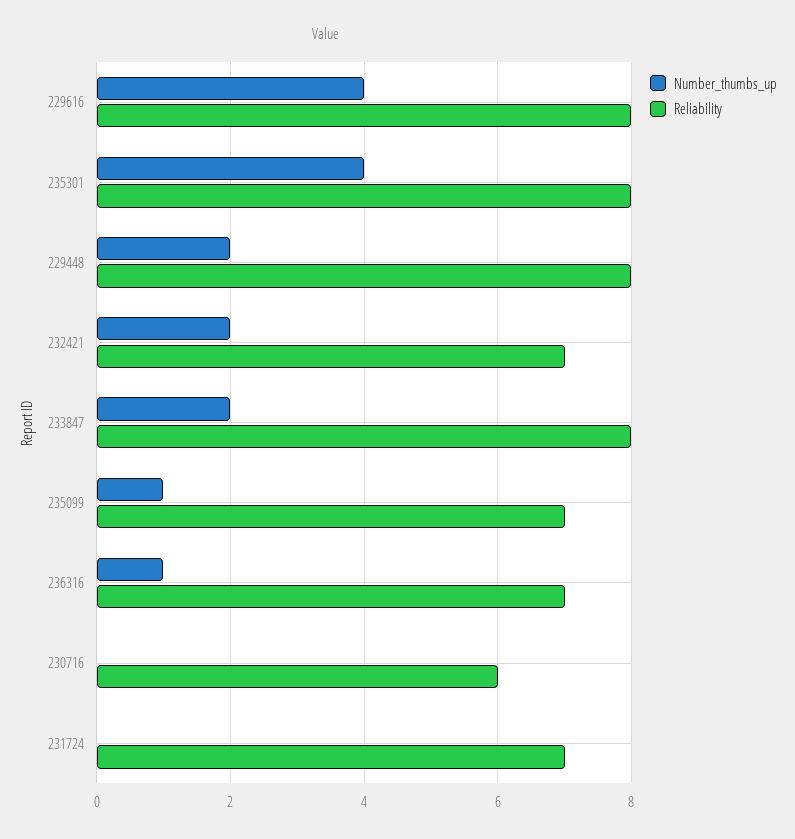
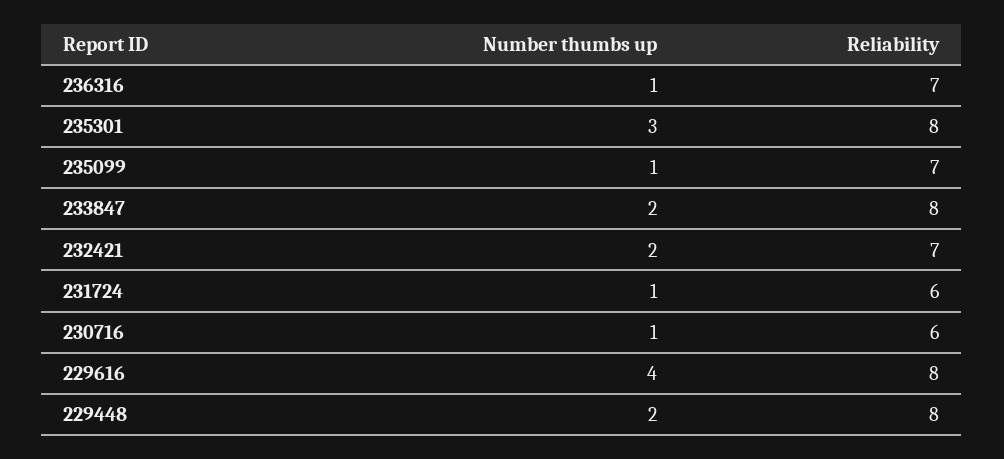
  {
    "Number_thumbs_up": {
      "229616": 4,
-     "235301": 4,
+     "235301": 3,
      "229448": 2,
      "232421": 2,
      "233847": 2,
      "235099": 1,
      "236316": 1,
-     "230716": 0,
+     "230716": 1,
-     "231724": 0
+     "231724": 1
    },
    "Reliability": {
      "229616": 8,
      "235301": 8,
      "229448": 8,
      "232421": 7,
      "233847": 8,
      "235099": 7,
      "236316": 7,
      "230716": 6,
-     "231724": 7
+     "231724": 6
    }
  }

